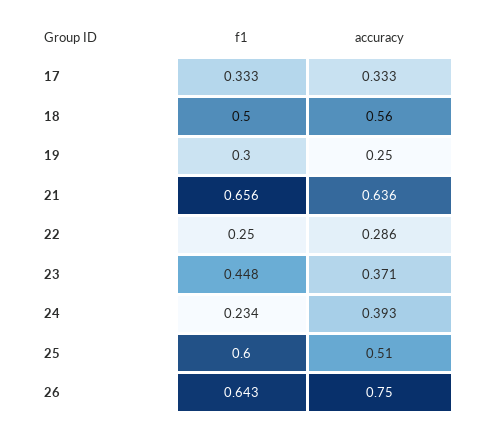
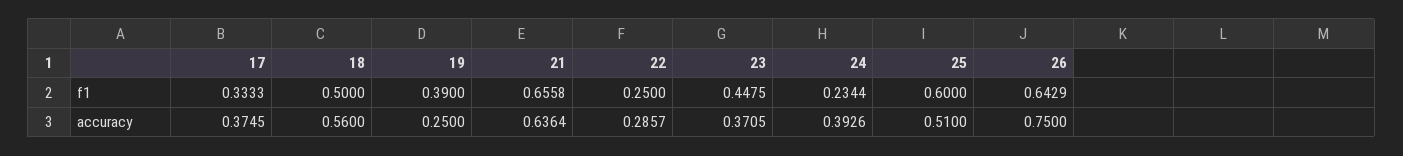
  {
    "f1": {
      "17": 0.3333,
      "18": 0.5,
-     "19": 0.3,
+     "19": 0.39,
      "21": 0.6558,
      "22": 0.25,
      "23": 0.4475,
      "24": 0.2344,
      "25": 0.6,
      "26": 0.6429
    },
    "accuracy": {
-     "17": 0.333,
+     "17": 0.3745,
      "18": 0.56,
      "19": 0.25,
      "21": 0.6364,
      "22": 0.2857,
      "23": 0.3705,
      "24": 0.3926,
      "25": 0.51,
      "26": 0.75
    }
  }

